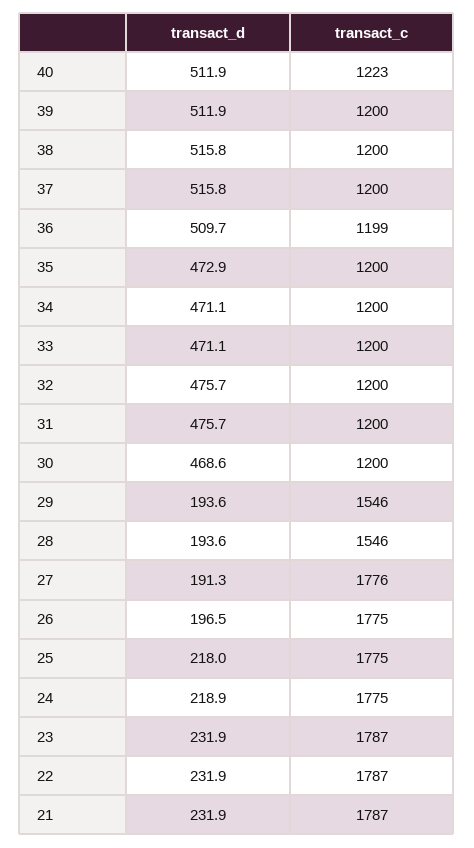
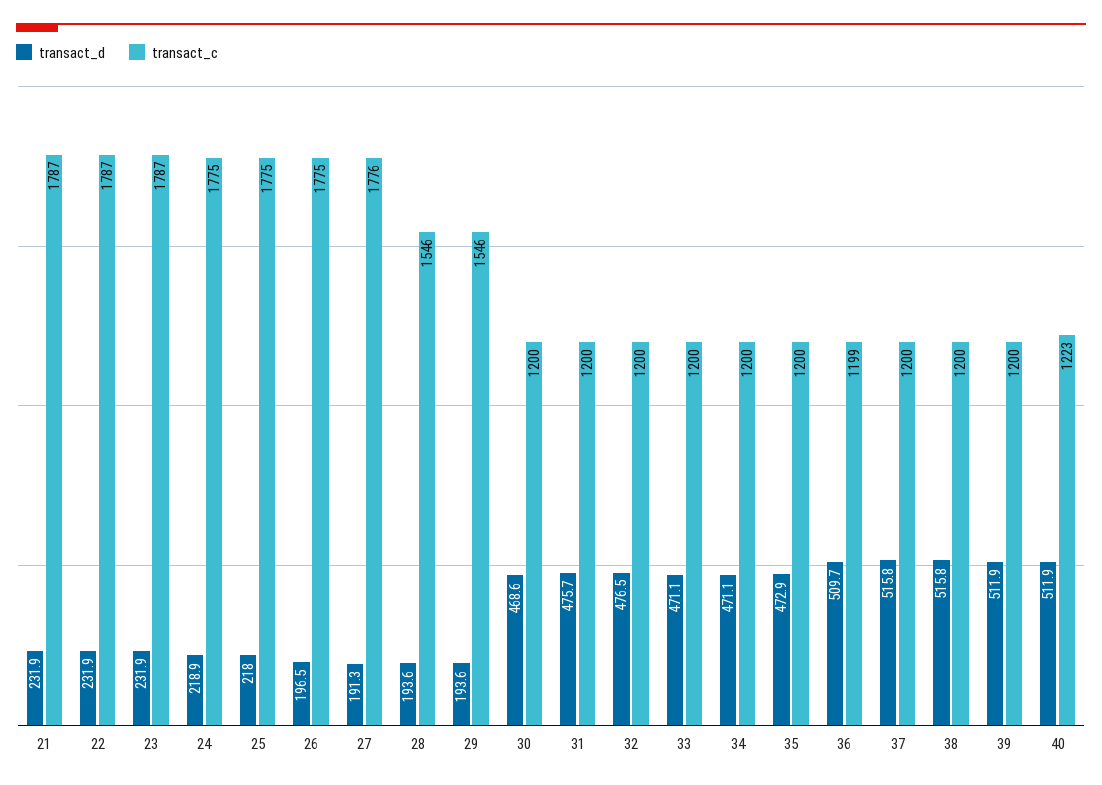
  {
    "transact_d": {
      "40": 511.9,
      "39": 511.9,
      "38": 515.8,
      "37": 515.8,
      "36": 509.7,
      "35": 472.9,
      "34": 471.1,
      "33": 471.1,
-     "32": 475.7,
+     "32": 476.5,
      "31": 475.7,
      "30": 468.6,
      "29": 193.6,
      "28": 193.6,
      "27": 191.3,
      "26": 196.5,
      "25": 218,
      "24": 218.9,
      "23": 231.9,
      "22": 231.9,
      "21": 231.9
    },
    "transact_c": {
      "40": 1223,
      "39": 1200,
      "38": 1200,
      "37": 1200,
      "36": 1199,
      "35": 1200,
      "34": 1200,
      "33": 1200,
      "32": 1200,
      "31": 1200,
      "30": 1200,
      "29": 1546,
      "28": 1546,
      "27": 1776,
      "26": 1775,
      "25": 1775,
      "24": 1775,
      "23": 1787,
      "22": 1787,
      "21": 1787
    }
  }

